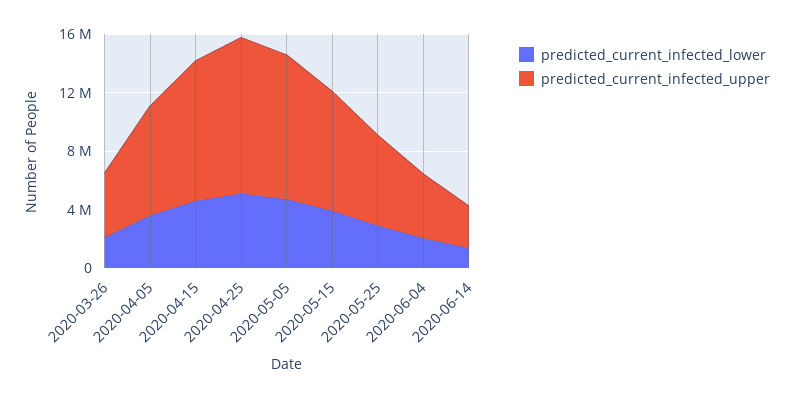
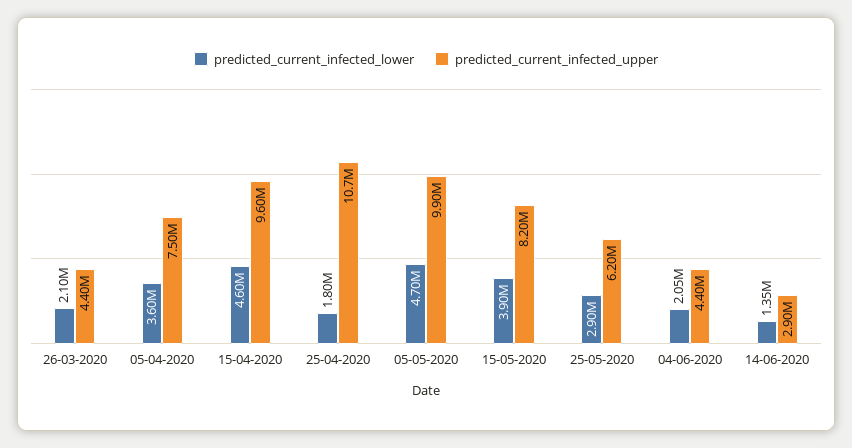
  {
    "predicted_current_infected_lower": {
      "2020-03-26": 2100000,
      "2020-04-05": 3600000,
      "2020-04-15": 4600000,
-     "2020-04-25": 5000000,
+     "2020-04-25": 1800000,
      "2020-05-05": 4700000,
      "2020-05-15": 3900000,
      "2020-05-25": 2900000,
      "2020-06-04": 2050000,
      "2020-06-14": 1350000
    },
    "predicted_current_infected_upper": {
      "2020-03-26": 4400000,
      "2020-04-05": 7500000,
      "2020-04-15": 9600000,
      "2020-04-25": 10700000,
      "2020-05-05": 9900000,
      "2020-05-15": 8200000,
      "2020-05-25": 6200000,
      "2020-06-04": 4400000,
      "2020-06-14": 2900000
    }
  }

